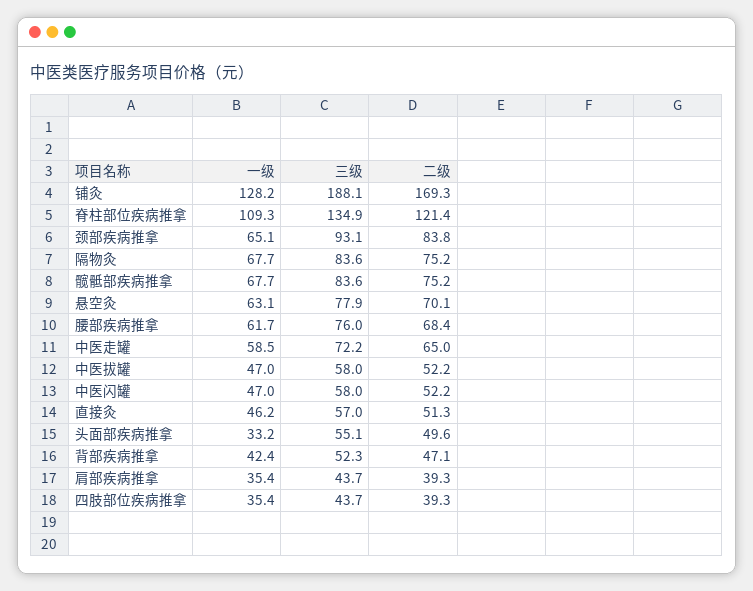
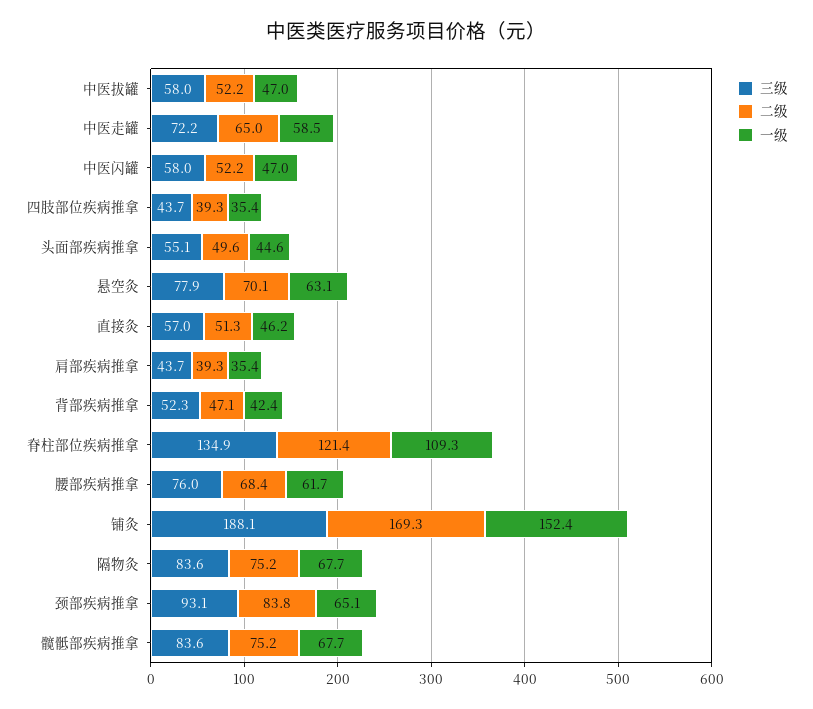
  {
    "一级": {
-     "铺灸": 128.2,
+     "铺灸": 152.4,
      "脊柱部位疾病推拿": 109.3,
      "颈部疾病推拿": 65.1,
      "隔物灸": 67.7,
      "髋骶部疾病推拿": 67.7,
      "悬空灸": 63.1,
      "腰部疾病推拿": 61.7,
      "中医走罐": 58.5,
      "中医拔罐": 47,
      "中医闪罐": 47,
      "直接灸": 46.2,
-     "头面部疾病推拿": 33.2,
+     "头面部疾病推拿": 44.6,
      "背部疾病推拿": 42.4,
      "肩部疾病推拿": 35.4,
      "四肢部位疾病推拿": 35.4
    },
    "三级": {
      "铺灸": 188.1,
      "脊柱部位疾病推拿": 134.9,
      "颈部疾病推拿": 93.1,
      "隔物灸": 83.6,
      "髋骶部疾病推拿": 83.6,
      "悬空灸": 77.9,
      "腰部疾病推拿": 76,
      "中医走罐": 72.2,
      "中医拔罐": 58,
      "中医闪罐": 58,
      "直接灸": 57,
      "头面部疾病推拿": 55.1,
      "背部疾病推拿": 52.3,
      "肩部疾病推拿": 43.7,
      "四肢部位疾病推拿": 43.7
    },
    "二级": {
      "铺灸": 169.3,
      "脊柱部位疾病推拿": 121.4,
      "颈部疾病推拿": 83.8,
      "隔物灸": 75.2,
      "髋骶部疾病推拿": 75.2,
      "悬空灸": 70.1,
      "腰部疾病推拿": 68.4,
      "中医走罐": 65,
      "中医拔罐": 52.2,
      "中医闪罐": 52.2,
      "直接灸": 51.3,
      "头面部疾病推拿": 49.6,
      "背部疾病推拿": 47.1,
      "肩部疾病推拿": 39.3,
      "四肢部位疾病推拿": 39.3
    }
  }

